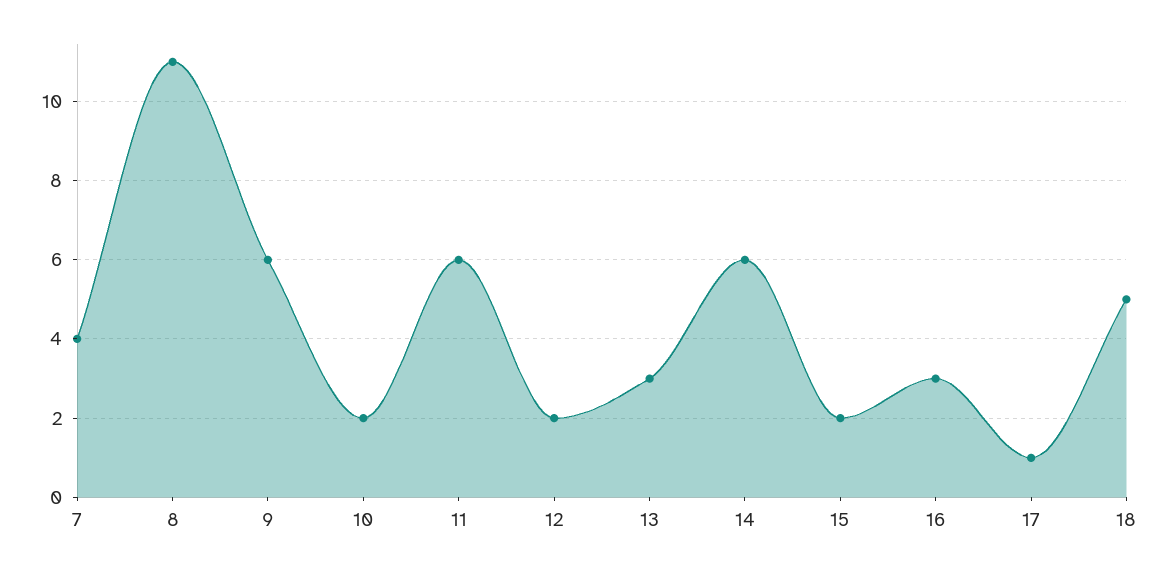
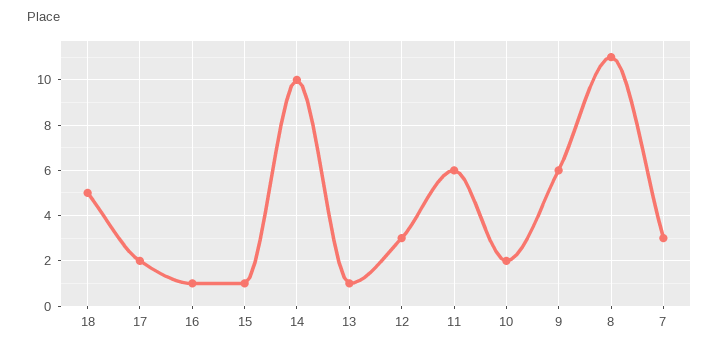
  {
-   "7": 4,
+   "7": 3,
    "8": 11,
    "9": 6,
    "10": 2,
    "11": 6,
-   "12": 2,
+   "12": 3,
-   "13": 3,
+   "13": 1,
-   "14": 6,
+   "14": 10,
-   "15": 2,
+   "15": 1,
-   "16": 3,
+   "16": 1,
-   "17": 1,
+   "17": 2,
    "18": 5
  }

